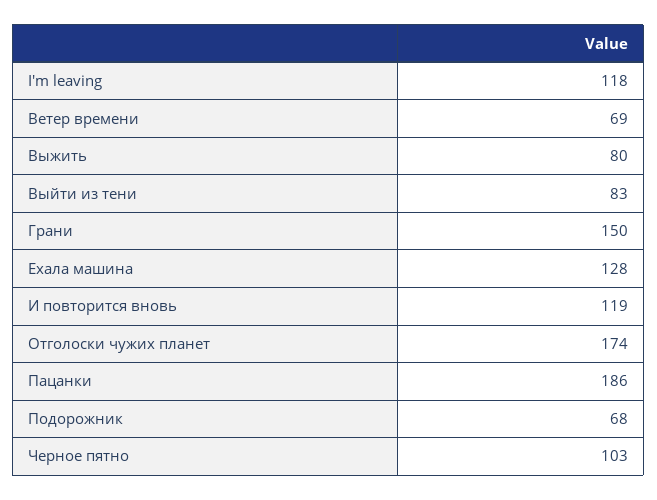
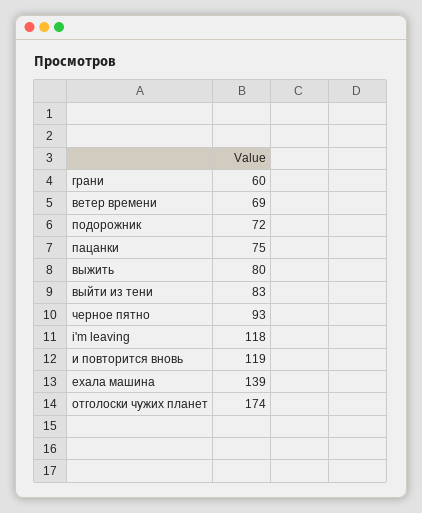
  {
    "I'm leaving": 118,
    "Ветер времени": 69,
    "Выжить": 80,
    "Выйти из тени": 83,
-   "Грани": 150,
+   "Грани": 60,
-   "Ехала машина": 128,
+   "Ехала машина": 139,
    "И повторится вновь": 119,
    "Отголоски чужих планет": 174,
-   "Пацанки": 186,
+   "Пацанки": 75,
-   "Подорожник": 68,
+   "Подорожник": 72,
-   "Черное пятно": 103
+   "Черное пятно": 93
  }

